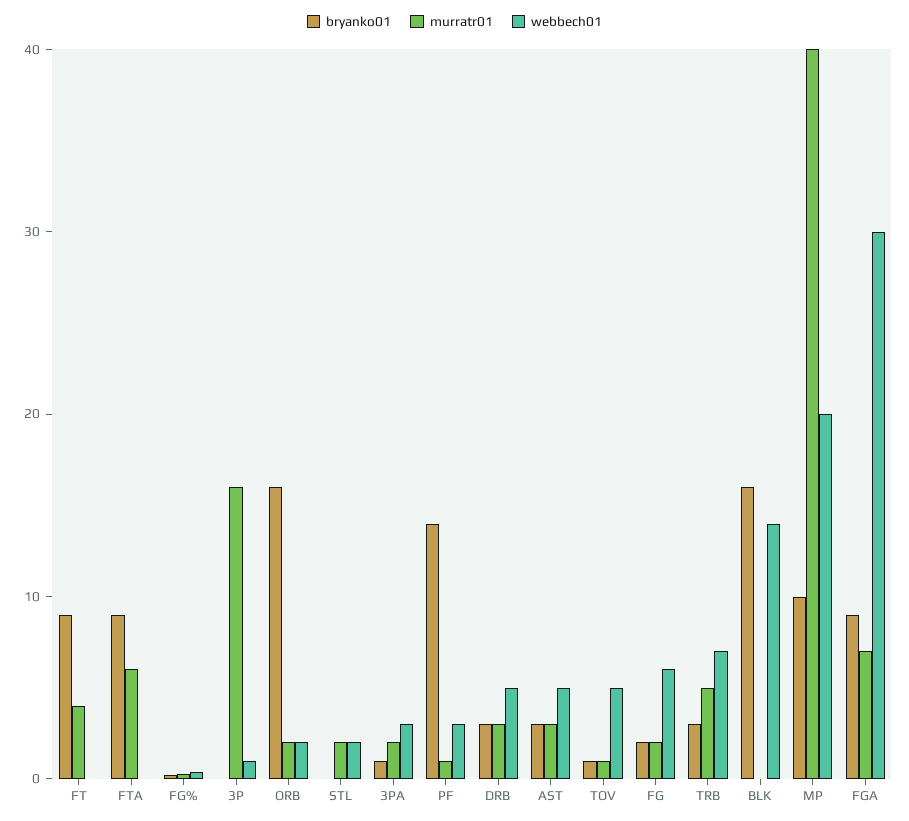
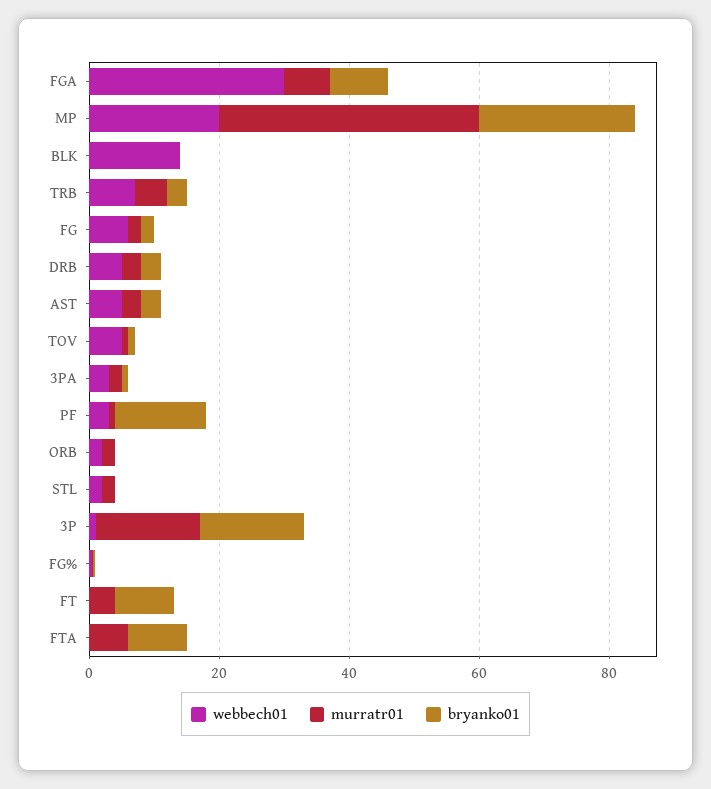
  {
    "bryanko01": {
      "FT": 10,
      "FTA": 10,
      "FG%": 0,
-     "3P": 0,
+     "3P": 15,
-     "ORB": 16,
+     "ORB": 0,
      "STL": 0,
      "3PA": 2,
      "PF": 14,
      "DRB": 4,
      "AST": 4,
      "TOV": 2,
      "FG": 2,
      "TRB": 4,
-     "BLK": 16,
+     "BLK": 0,
-     "MP": 10,
+     "MP": 25,
      "FGA": 10
    },
    "murratr01": {
      "FT": 4,
      "FTA": 6,
      "FG%": 0,
      "3P": 16,
      "ORB": 2,
      "STL": 2,
      "3PA": 2,
      "PF": 2,
      "DRB": 4,
      "AST": 4,
      "TOV": 2,
      "FG": 2,
      "TRB": 6,
      "BLK": 0,
      "MP": 40,
      "FGA": 8
    },
    "webbech01": {
      "FT": 0,
      "FTA": 0,
      "FG%": 0,
      "3P": 2,
      "ORB": 2,
      "STL": 2,
      "3PA": 4,
      "PF": 4,
      "DRB": 6,
      "AST": 6,
      "TOV": 6,
      "FG": 6,
      "TRB": 8,
      "BLK": 14,
      "MP": 20,
      "FGA": 30
    }
  }

